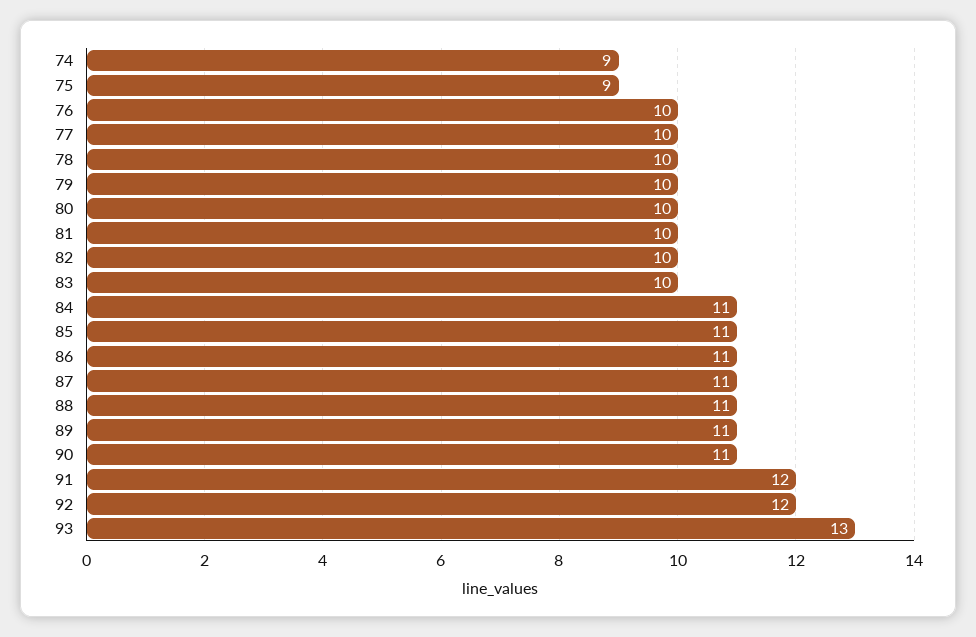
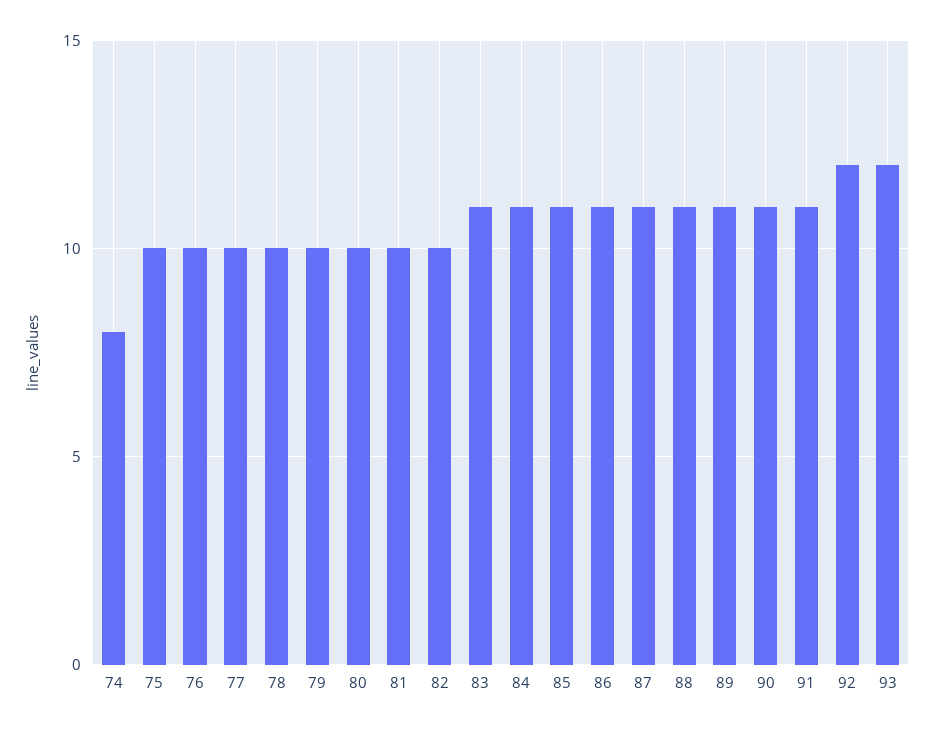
  {
-   "74": 9,
+   "74": 8,
-   "75": 9,
+   "75": 10,
    "76": 10,
    "77": 10,
    "78": 10,
    "79": 10,
    "80": 10,
    "81": 10,
    "82": 10,
-   "83": 10,
+   "83": 11,
    "84": 11,
    "85": 11,
    "86": 11,
    "87": 11,
    "88": 11,
    "89": 11,
    "90": 11,
-   "91": 12,
+   "91": 11,
    "92": 12,
-   "93": 13
+   "93": 12
  }

